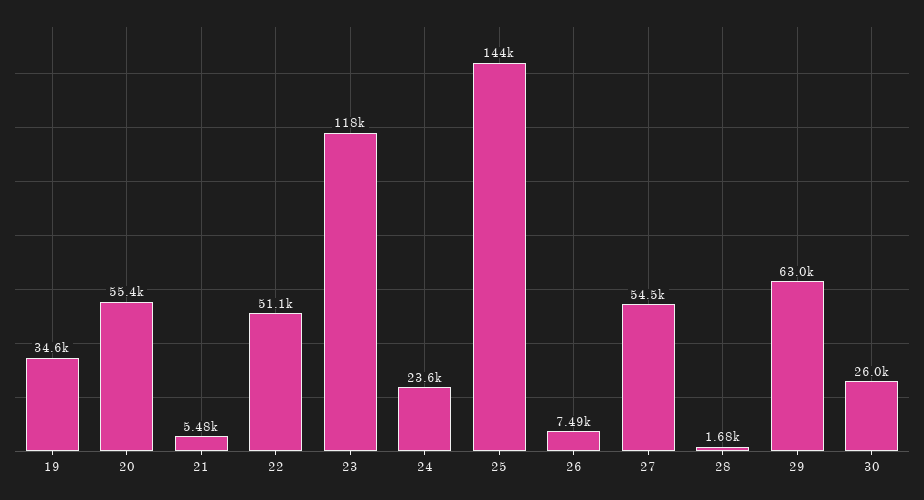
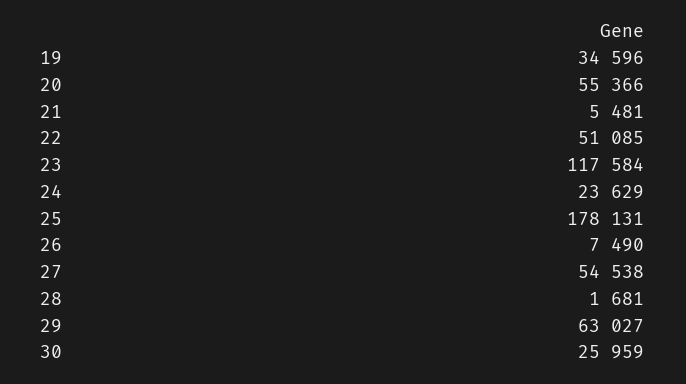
  {
    "19": 34596,
    "20": 55366,
    "21": 5481,
    "22": 51085,
    "23": 117584,
    "24": 23629,
-   "25": 144000,
+   "25": 178131,
    "26": 7490,
    "27": 54538,
    "28": 1681,
    "29": 63027,
    "30": 25959
  }

